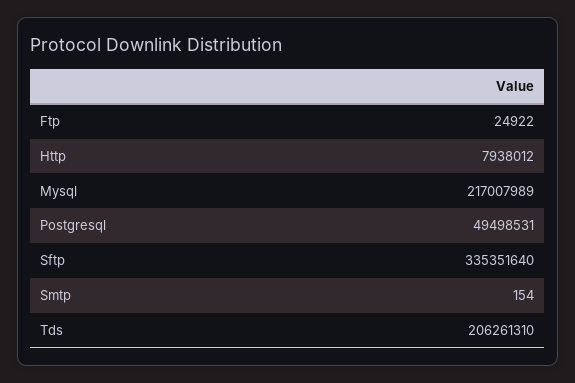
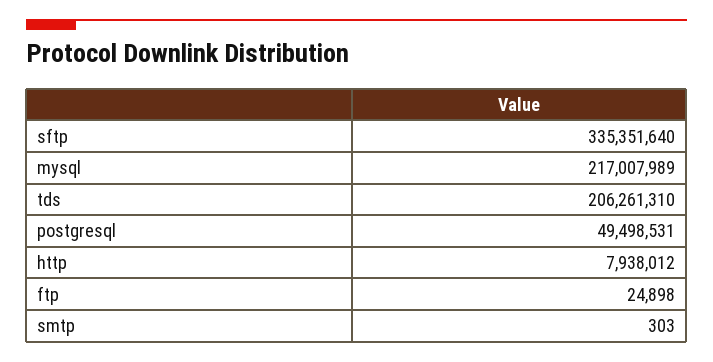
  {
-   "Ftp": 24922,
+   "Ftp": 24898,
    "Http": 7938012,
    "Mysql": 217007989,
    "Postgresql": 49498531,
    "Sftp": 335351640,
-   "Smtp": 154,
+   "Smtp": 303,
    "Tds": 206261310
  }

